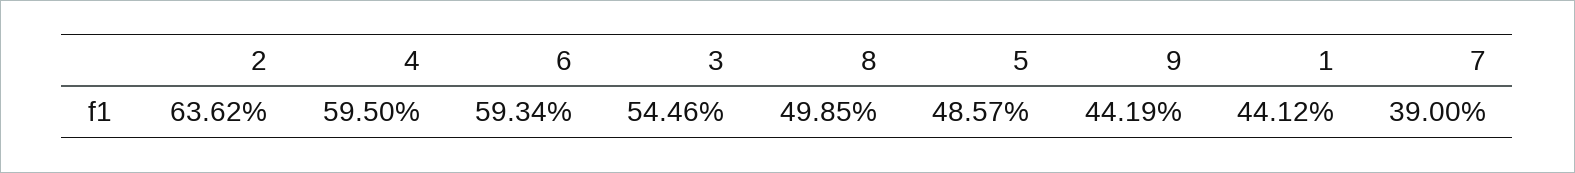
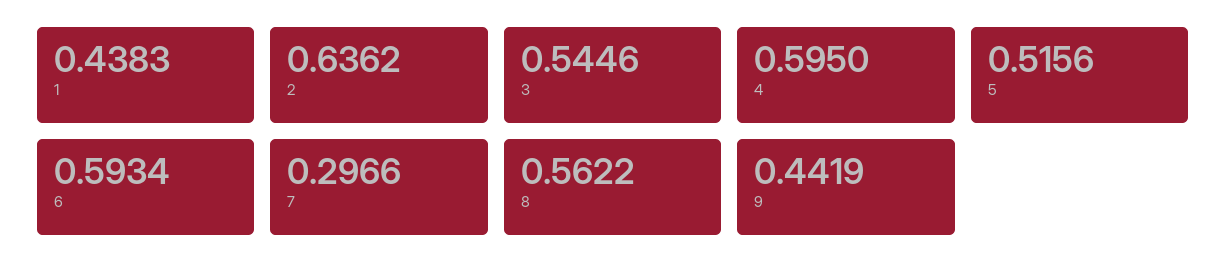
  {
    "2": 0.6362,
    "4": 0.595,
    "6": 0.5934,
    "3": 0.5446,
-   "8": 0.4985,
+   "8": 0.5622,
-   "5": 0.4857,
+   "5": 0.5156,
    "9": 0.4419,
-   "1": 0.4412,
+   "1": 0.4383,
-   "7": 0.39
+   "7": 0.2966
  }

